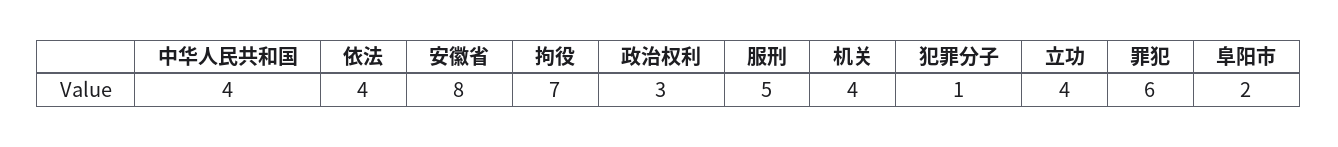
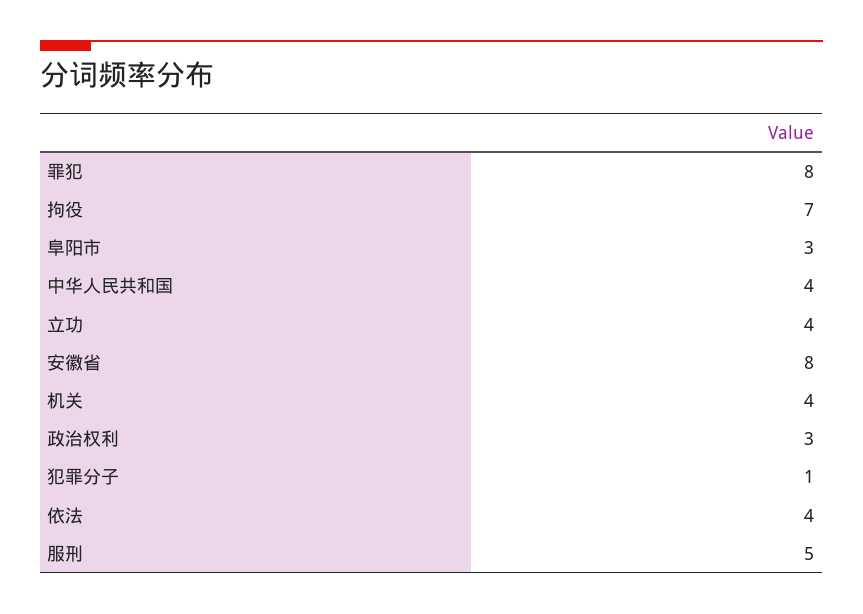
  {
    "中华人民共和国": 4,
    "依法": 4,
    "安徽省": 8,
    "拘役": 7,
    "政治权利": 3,
    "服刑": 5,
    "机关": 4,
    "犯罪分子": 1,
    "立功": 4,
-   "罪犯": 6,
+   "罪犯": 8,
-   "阜阳市": 2
+   "阜阳市": 3
  }

